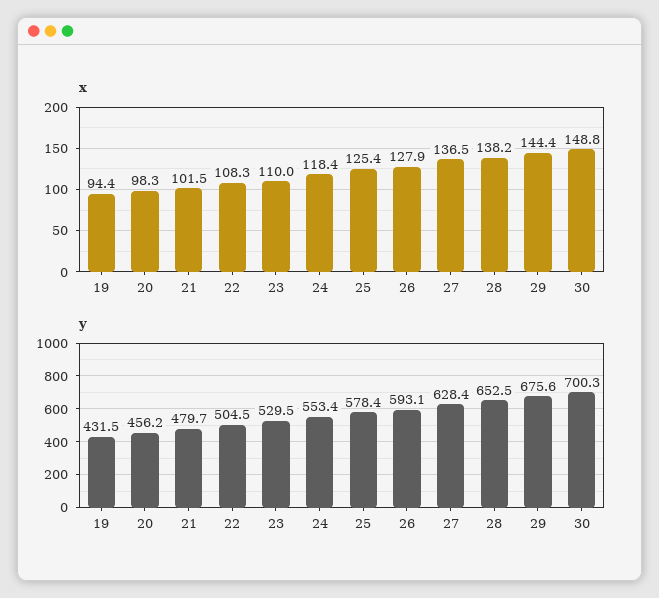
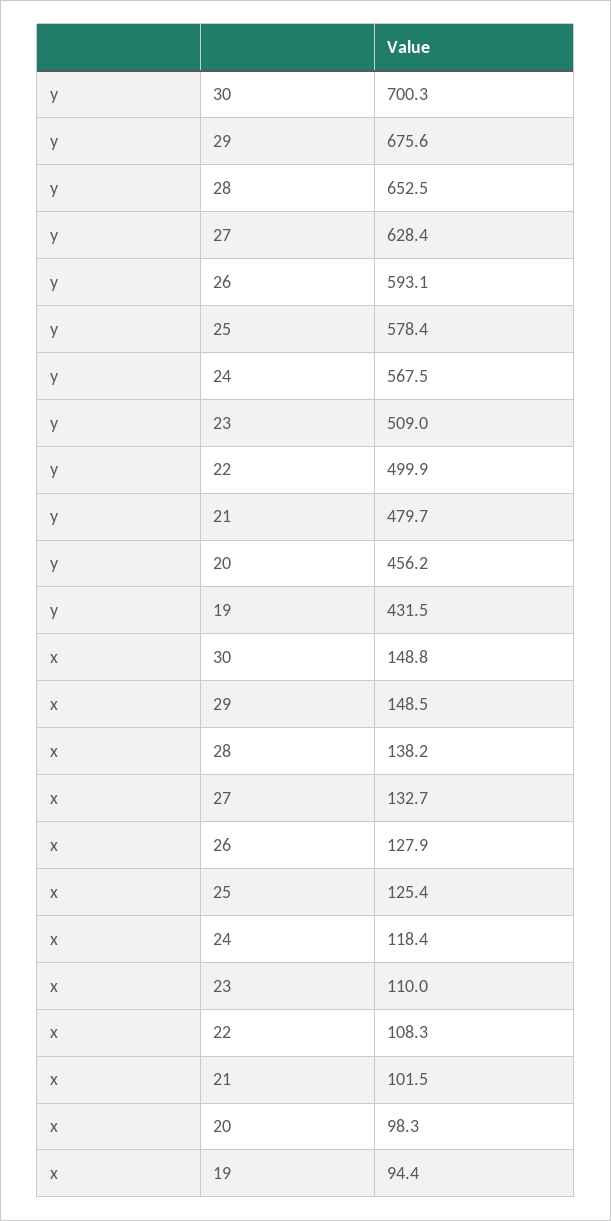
  {
    "x": {
      "19": 94.4,
      "20": 98.3,
      "21": 101.5,
      "22": 108.3,
      "23": 110,
      "24": 118.4,
      "25": 125.4,
      "26": 127.9,
-     "27": 136.5,
+     "27": 132.7,
      "28": 138.2,
-     "29": 144.4,
+     "29": 148.5,
      "30": 148.8
    },
    "y": {
      "19": 431.5,
      "20": 456.2,
      "21": 479.7,
-     "22": 504.5,
+     "22": 499.9,
-     "23": 529.5,
+     "23": 509,
-     "24": 553.4,
+     "24": 567.5,
      "25": 578.4,
      "26": 593.1,
      "27": 628.4,
      "28": 652.5,
      "29": 675.6,
      "30": 700.3
    }
  }

